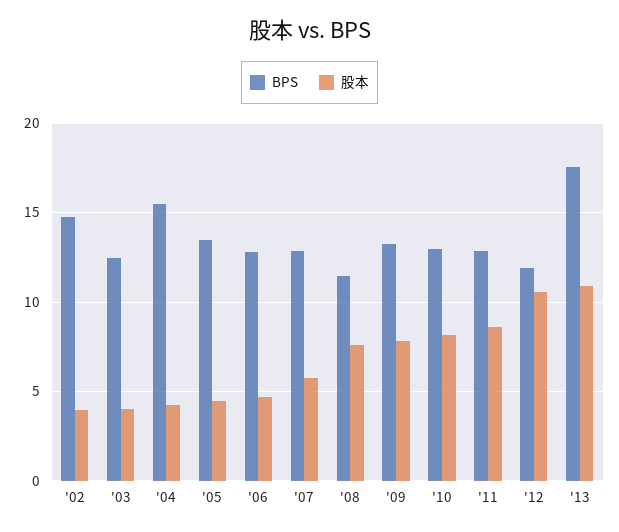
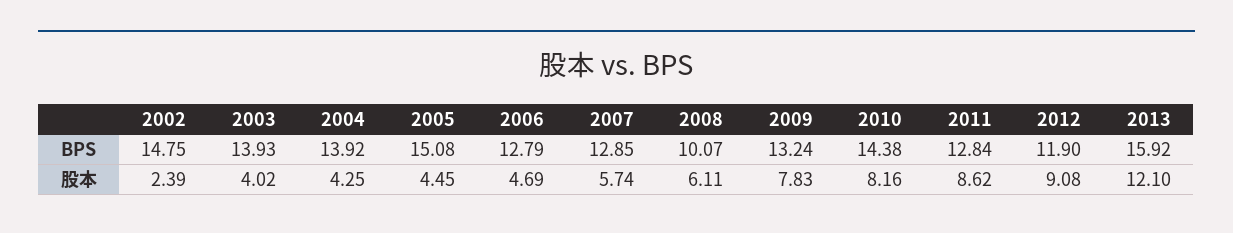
  {
    "BPS": {
      "'02": 14.75,
-     "'03": 12.5,
+     "'03": 13.93,
-     "'04": 15.5,
+     "'04": 13.92,
-     "'05": 13.5,
+     "'05": 15.08,
      "'06": 12.79,
      "'07": 12.85,
-     "'08": 11.5,
+     "'08": 10.07,
      "'09": 13.24,
-     "'10": 13,
+     "'10": 14.38,
      "'11": 12.84,
      "'12": 11.9,
-     "'13": 17.5
+     "'13": 15.92
    },
    "股本": {
-     "'02": 4,
+     "'02": 2.39,
      "'03": 4.02,
      "'04": 4.25,
      "'05": 4.45,
      "'06": 4.69,
      "'07": 5.74,
-     "'08": 7.5,
+     "'08": 6.11,
      "'09": 7.83,
      "'10": 8.16,
      "'11": 8.62,
-     "'12": 10.5,
+     "'12": 9.08,
-     "'13": 11
+     "'13": 12.1
    }
  }

